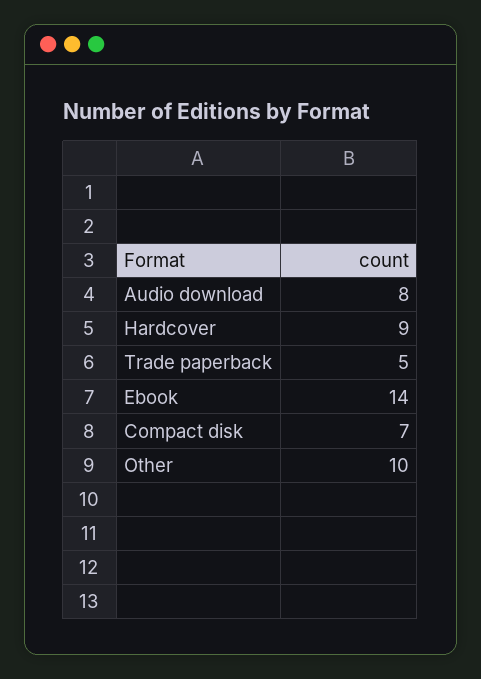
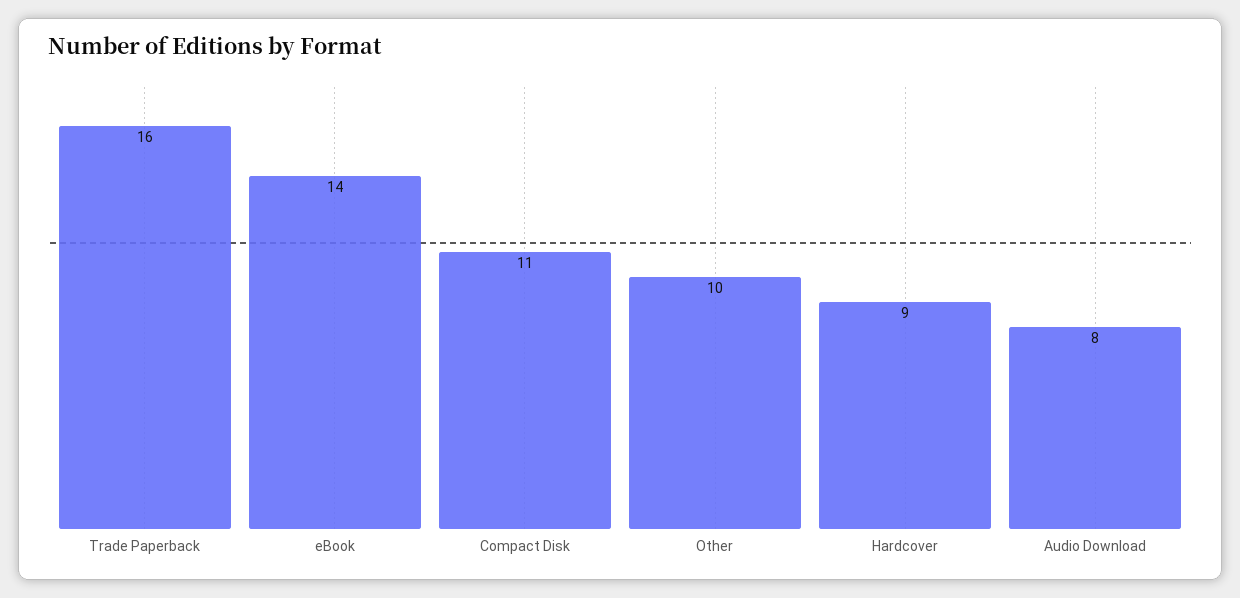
  {
    "Audio download": 8,
    "Hardcover": 9,
-   "Trade paperback": 5,
+   "Trade paperback": 16,
    "Ebook": 14,
-   "Compact disk": 7,
+   "Compact disk": 11,
    "Other": 10
  }

